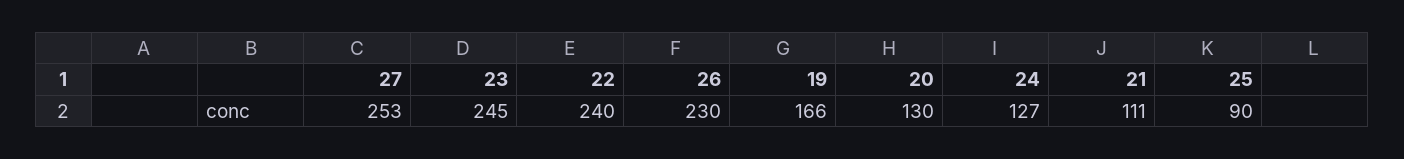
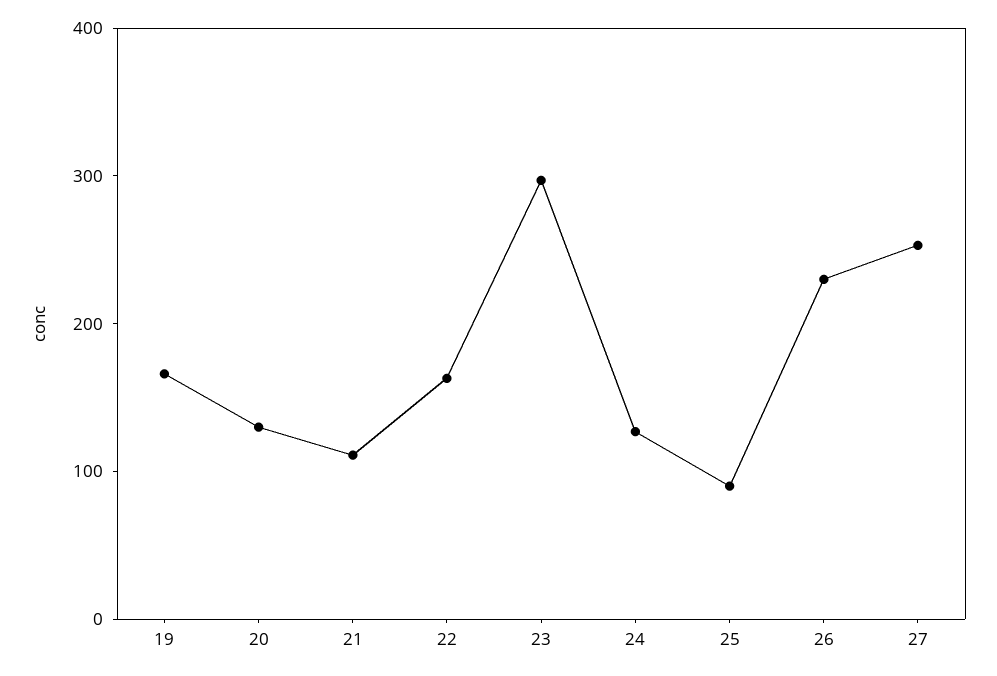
  {
    "27": 253,
-   "23": 245,
+   "23": 300,
-   "22": 240,
+   "22": 160,
    "26": 230,
    "19": 166,
    "20": 130,
    "24": 127,
    "21": 111,
    "25": 90
  }

